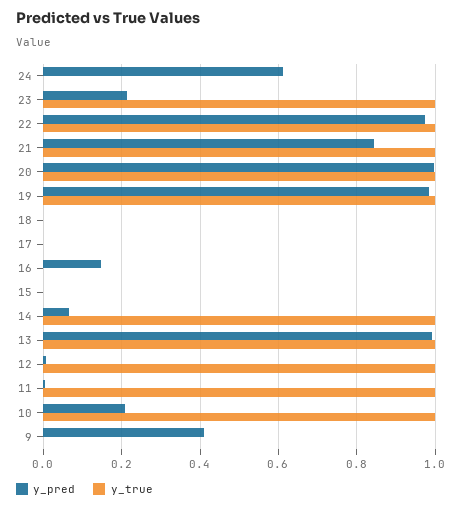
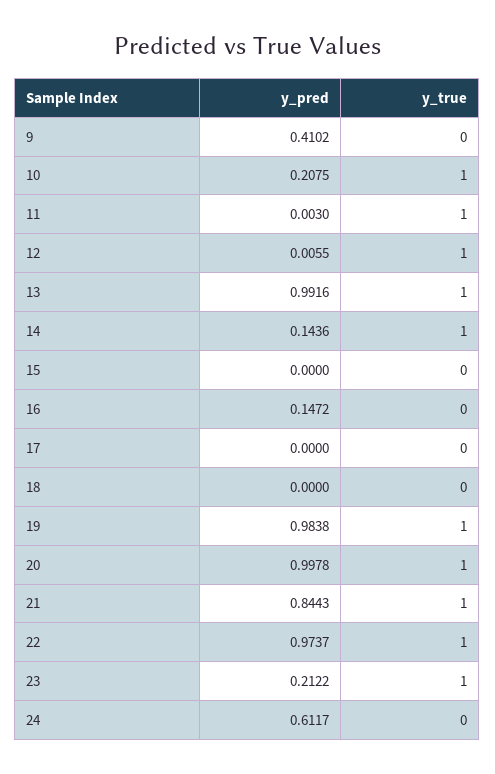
  {
    "y_pred": {
      "24": 0.6117,
      "23": 0.2122,
      "22": 0.9737,
      "21": 0.8443,
      "20": 0.9978,
      "19": 0.9838,
      "18": 0,
      "17": 0,
      "16": 0.1472,
      "15": 0,
-     "14": 0.06,
+     "14": 0.1436,
      "13": 0.9916,
      "12": 0.0055,
      "11": 0.003,
      "10": 0.2075,
      "9": 0.4102
    },
    "y_true": {
      "24": 0,
      "23": 1,
      "22": 1,
      "21": 1,
      "20": 1,
      "19": 1,
      "18": 0,
      "17": 0,
      "16": 0,
      "15": 0,
      "14": 1,
      "13": 1,
      "12": 1,
      "11": 1,
      "10": 1,
      "9": 0
    }
  }

